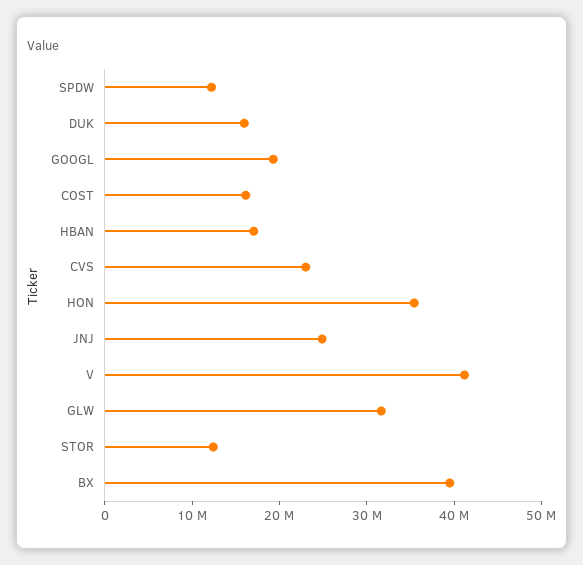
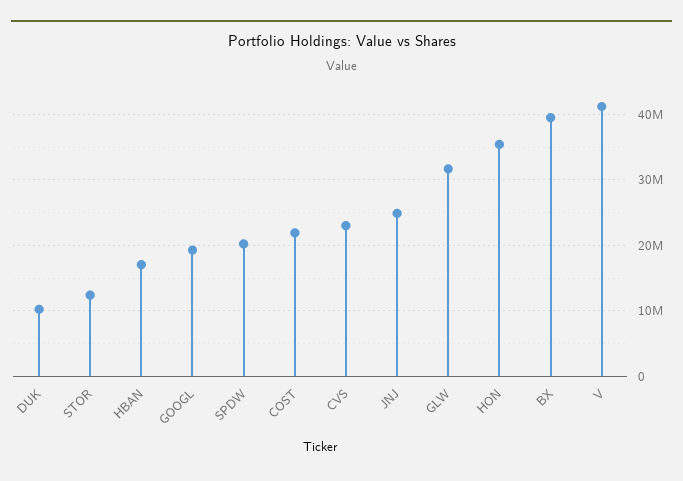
  {
-   "SPDW": 12000000,
+   "SPDW": 20000000,
-   "DUK": 16000000,
+   "DUK": 10000000,
    "GOOGL": 19000000,
-   "COST": 16000000,
+   "COST": 22000000,
    "HBAN": 17000000,
    "CVS": 23000000,
    "HON": 35000000,
    "JNJ": 25000000,
    "V": 41000000,
    "GLW": 32000000,
    "STOR": 12000000,
    "BX": 40000000
  }

